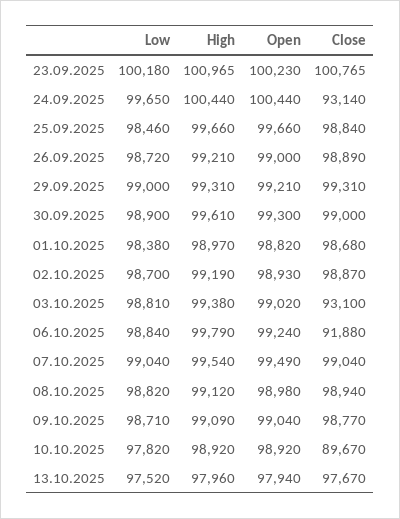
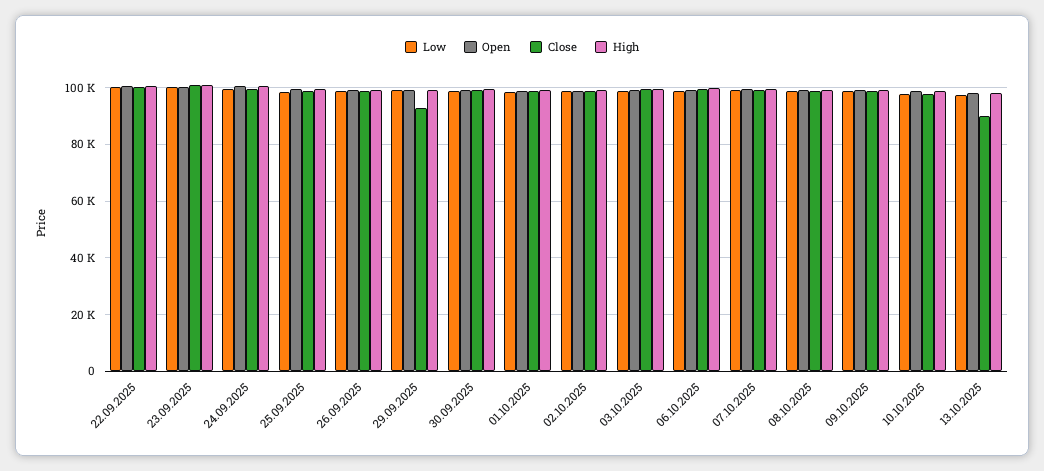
  {
    "Low": {
      "23.09.2025": 100180,
      "24.09.2025": 99650,
      "25.09.2025": 98460,
      "26.09.2025": 98720,
      "29.09.2025": 99000,
      "30.09.2025": 98900,
      "01.10.2025": 98380,
      "02.10.2025": 98700,
      "03.10.2025": 98810,
      "06.10.2025": 98840,
      "07.10.2025": 99040,
      "08.10.2025": 98820,
      "09.10.2025": 98710,
      "10.10.2025": 97820,
-     "13.10.2025": 97520
+     "13.10.2025": 97520,
+     "22.09.2025": 100000
    },
    "High": {
      "23.09.2025": 100965,
      "24.09.2025": 100440,
      "25.09.2025": 99660,
      "26.09.2025": 99210,
      "29.09.2025": 99310,
      "30.09.2025": 99610,
      "01.10.2025": 98970,
      "02.10.2025": 99190,
      "03.10.2025": 99380,
      "06.10.2025": 99790,
      "07.10.2025": 99540,
      "08.10.2025": 99120,
      "09.10.2025": 99090,
      "10.10.2025": 98920,
-     "13.10.2025": 97960
+     "13.10.2025": 97960,
+     "22.09.2025": 100000
    },
    "Open": {
      "23.09.2025": 100230,
      "24.09.2025": 100440,
      "25.09.2025": 99660,
      "26.09.2025": 99000,
      "29.09.2025": 99210,
      "30.09.2025": 99300,
      "01.10.2025": 98820,
      "02.10.2025": 98930,
      "03.10.2025": 99020,
      "06.10.2025": 99240,
      "07.10.2025": 99490,
      "08.10.2025": 98980,
      "09.10.2025": 99040,
      "10.10.2025": 98920,
-     "13.10.2025": 97940
+     "13.10.2025": 97940,
+     "22.09.2025": 100000
    },
    "Close": {
      "23.09.2025": 100765,
-     "24.09.2025": 93140,
+     "24.09.2025": 100000,
      "25.09.2025": 98840,
      "26.09.2025": 98890,
-     "29.09.2025": 99310,
+     "29.09.2025": 92500,
      "30.09.2025": 99000,
      "01.10.2025": 98680,
      "02.10.2025": 98870,
-     "03.10.2025": 93100,
+     "03.10.2025": 100000,
-     "06.10.2025": 91880,
+     "06.10.2025": 100000,
      "07.10.2025": 99040,
      "08.10.2025": 98940,
      "09.10.2025": 98770,
-     "10.10.2025": 89670,
+     "10.10.2025": 97500,
-     "13.10.2025": 97670
+     "13.10.2025": 90000,
+     "22.09.2025": 100000
    }
  }

